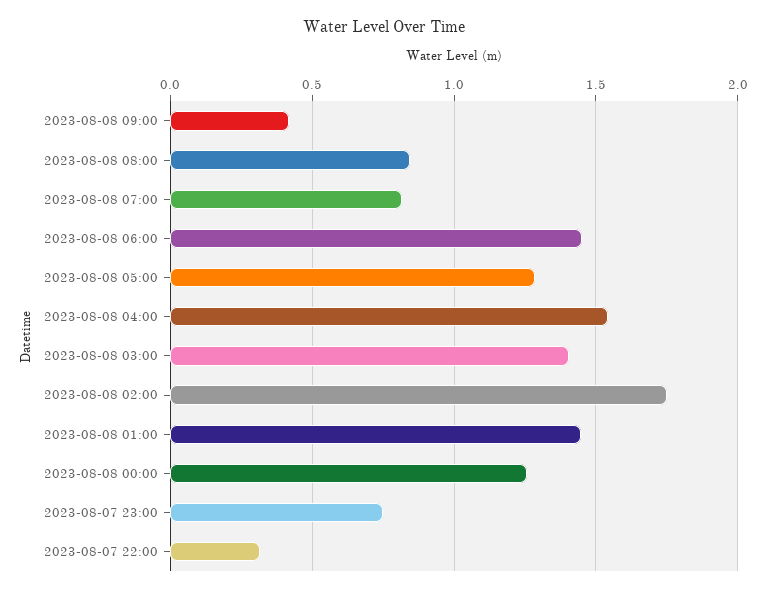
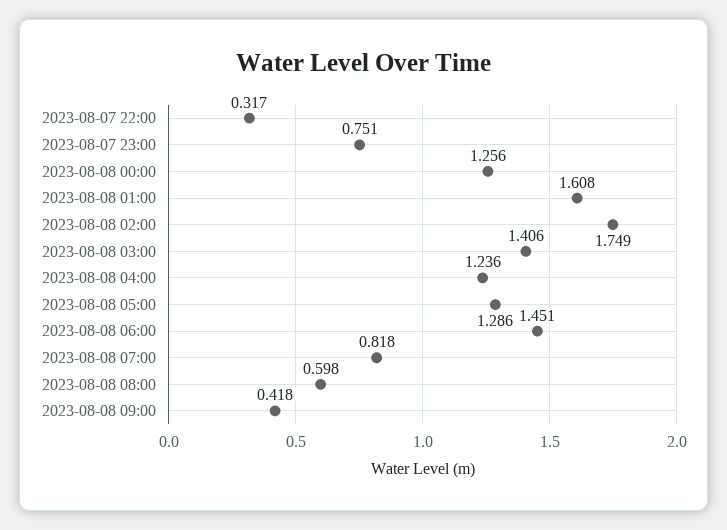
  {
    "2023-08-08 09:00": 0.418,
-   "2023-08-08 08:00": 0.85,
+   "2023-08-08 08:00": 0.598,
    "2023-08-08 07:00": 0.818,
    "2023-08-08 06:00": 1.451,
    "2023-08-08 05:00": 1.286,
-   "2023-08-08 04:00": 1.55,
+   "2023-08-08 04:00": 1.236,
    "2023-08-08 03:00": 1.406,
    "2023-08-08 02:00": 1.749,
-   "2023-08-08 01:00": 1.45,
+   "2023-08-08 01:00": 1.608,
    "2023-08-08 00:00": 1.256,
    "2023-08-07 23:00": 0.751,
    "2023-08-07 22:00": 0.317
  }

